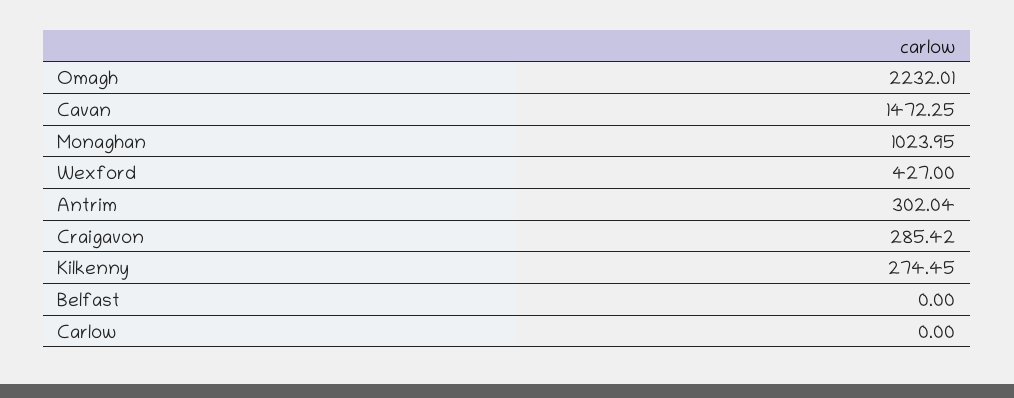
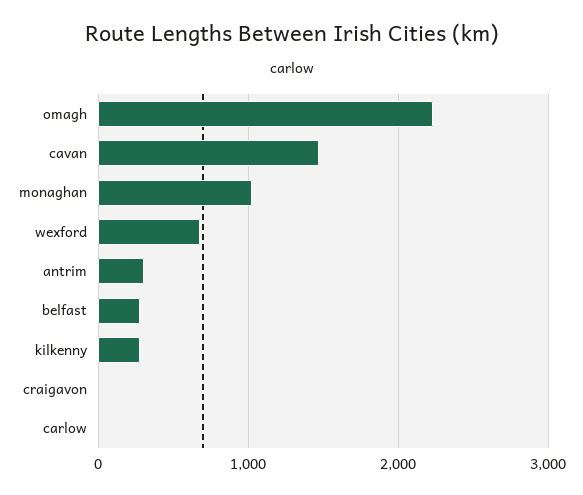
  {
    "Omagh": 2232.01,
    "Cavan": 1472.25,
    "Monaghan": 1023.95,
-   "Wexford": 427,
+   "Wexford": 700,
    "Antrim": 302.04,
-   "Craigavon": 285.42,
+   "Craigavon": 0,
    "Kilkenny": 274.45,
-   "Belfast": 0,
+   "Belfast": 300,
    "Carlow": 0
  }

